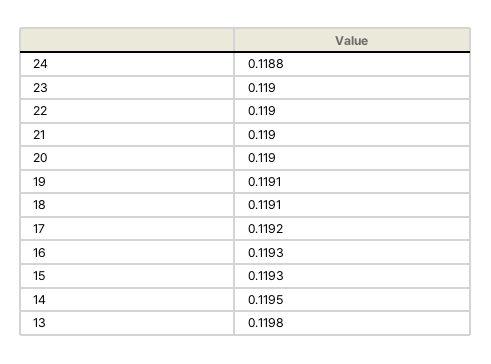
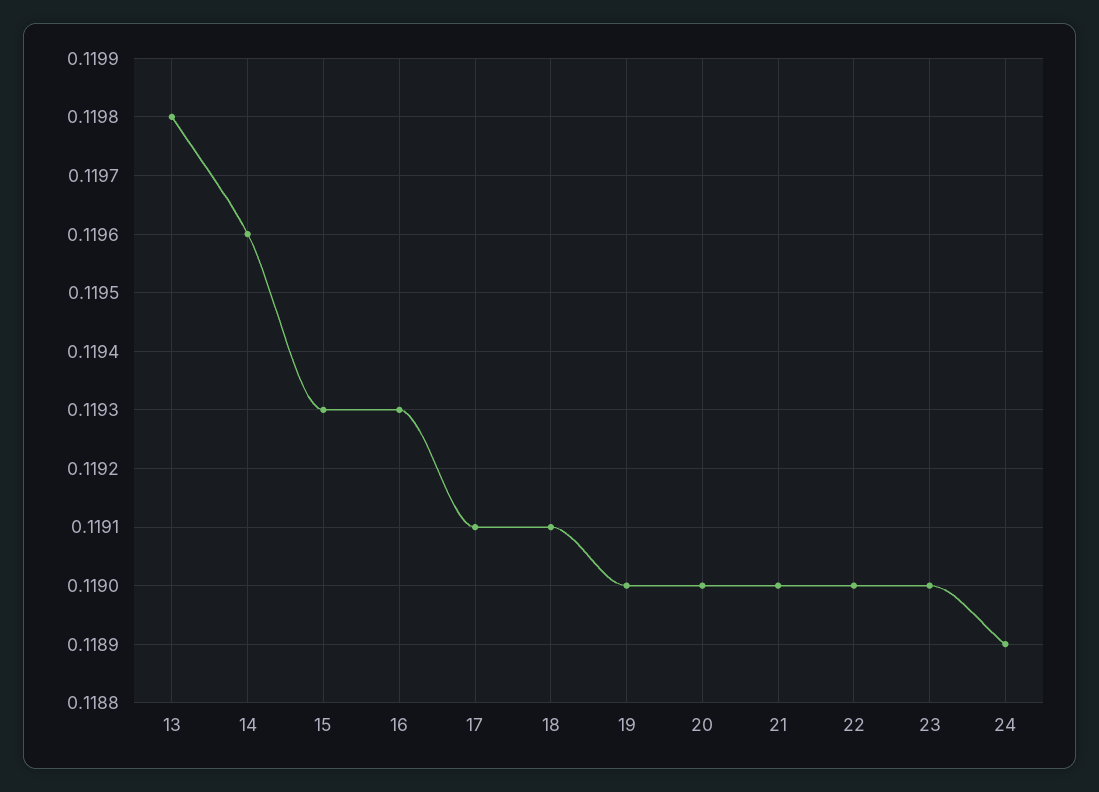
  {
-   "24": 0.1188,
+   "24": 0.1189,
    "23": 0.119,
    "22": 0.119,
    "21": 0.119,
    "20": 0.119,
-   "19": 0.1191,
+   "19": 0.119,
    "18": 0.1191,
-   "17": 0.1192,
+   "17": 0.1191,
    "16": 0.1193,
    "15": 0.1193,
-   "14": 0.1195,
+   "14": 0.1196,
    "13": 0.1198
  }

